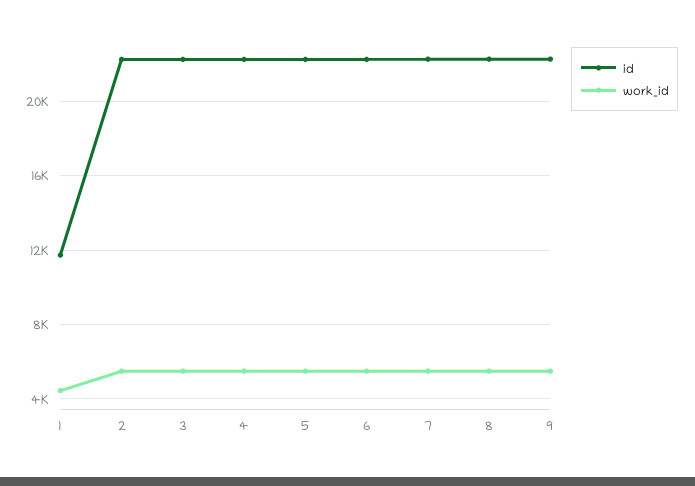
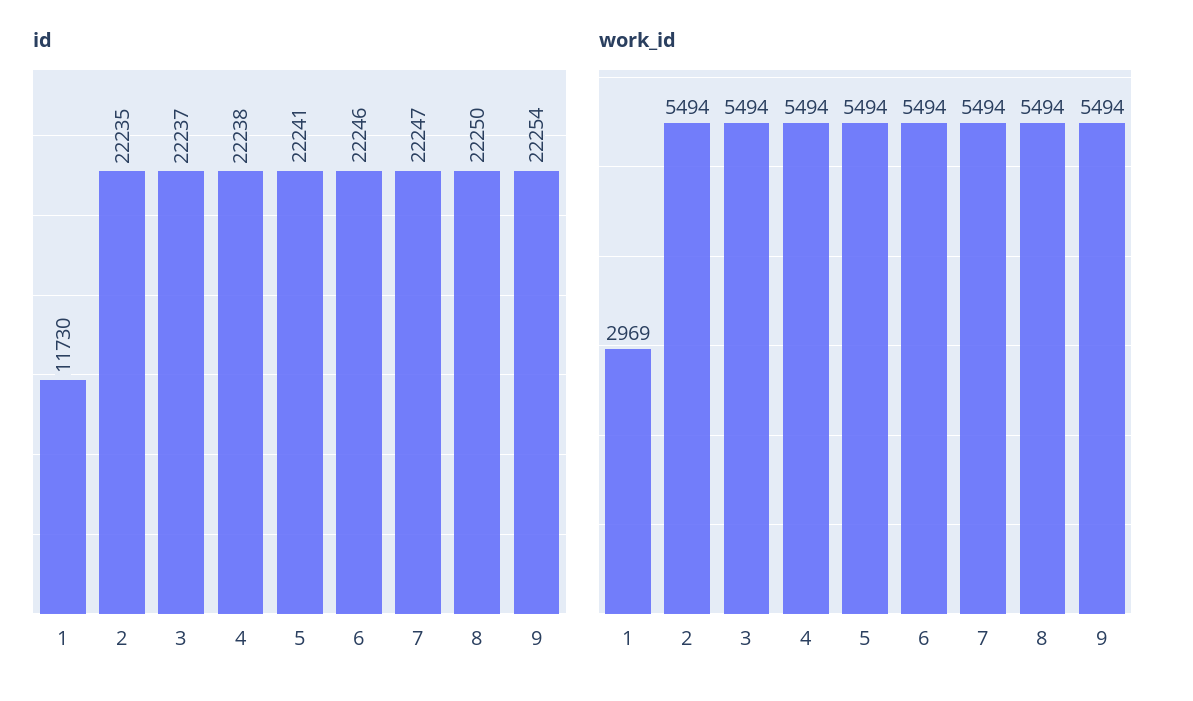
  {
    "id": {
      "1": 11730,
      "2": 22235,
      "3": 22237,
      "4": 22238,
      "5": 22241,
      "6": 22246,
      "7": 22247,
      "8": 22250,
      "9": 22254
    },
    "work_id": {
-     "1": 4500,
+     "1": 2969,
      "2": 5494,
      "3": 5494,
      "4": 5494,
      "5": 5494,
      "6": 5494,
      "7": 5494,
      "8": 5494,
      "9": 5494
    }
  }

